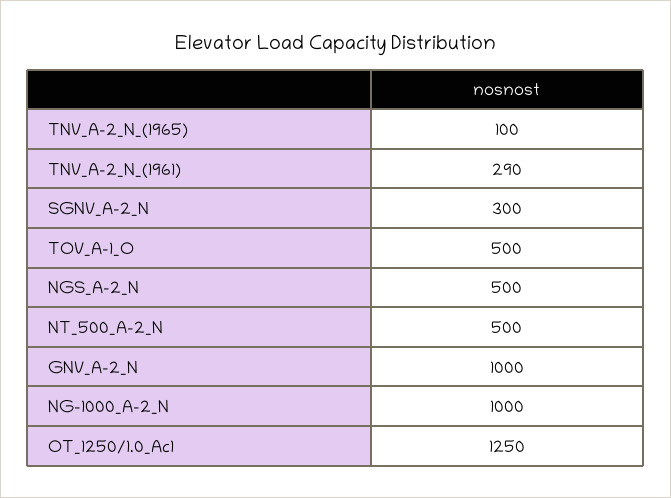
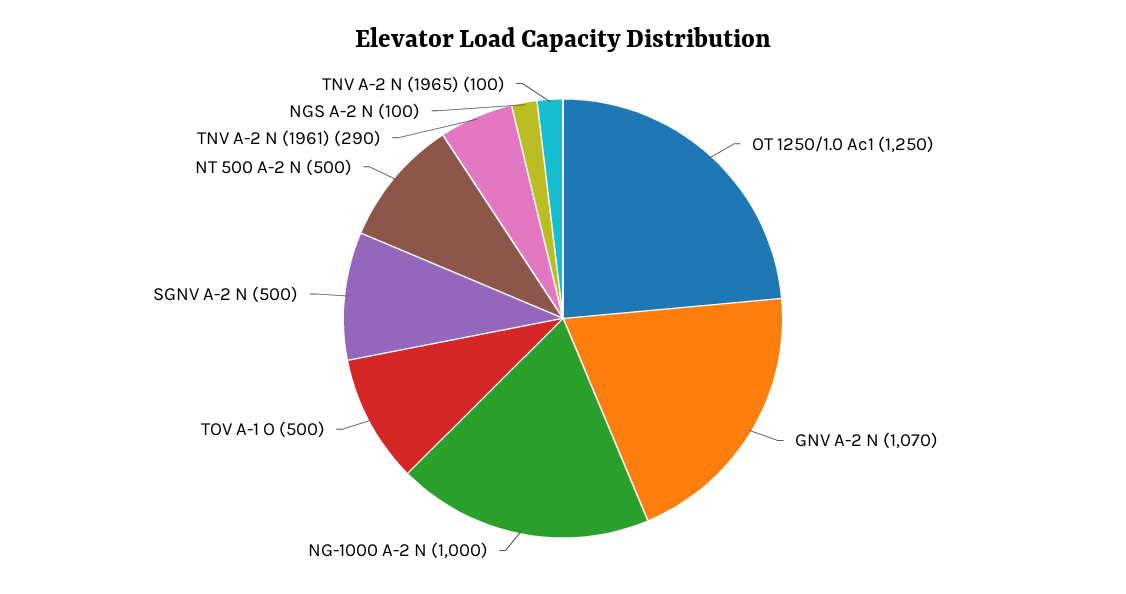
  {
    "TNV_A-2_N_(1965)": 100,
    "TNV_A-2_N_(1961)": 290,
-   "SGNV_A-2_N": 300,
+   "SGNV_A-2_N": 500,
    "TOV_A-1_O": 500,
-   "NGS_A-2_N": 500,
+   "NGS_A-2_N": 100,
    "NT_500_A-2_N": 500,
-   "GNV_A-2_N": 1000,
+   "GNV_A-2_N": 1070,
    "NG-1000_A-2_N": 1000,
    "OT_1250/1.0_Ac1": 1250
  }

